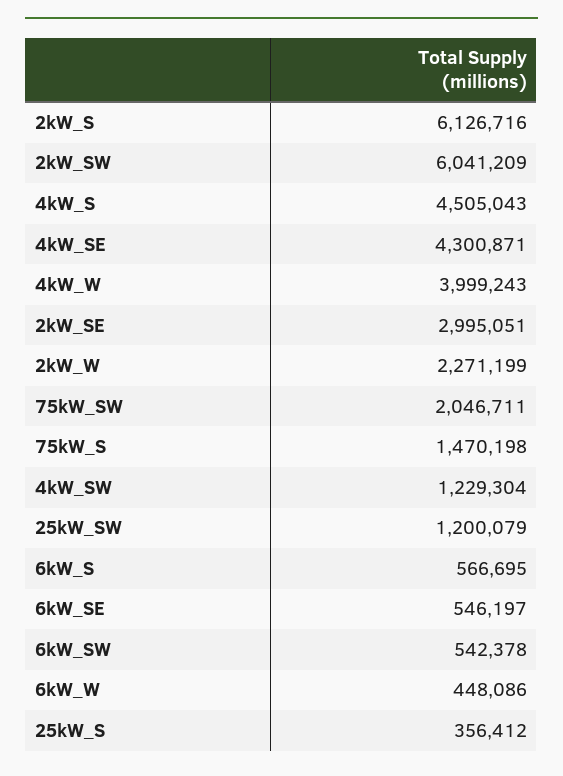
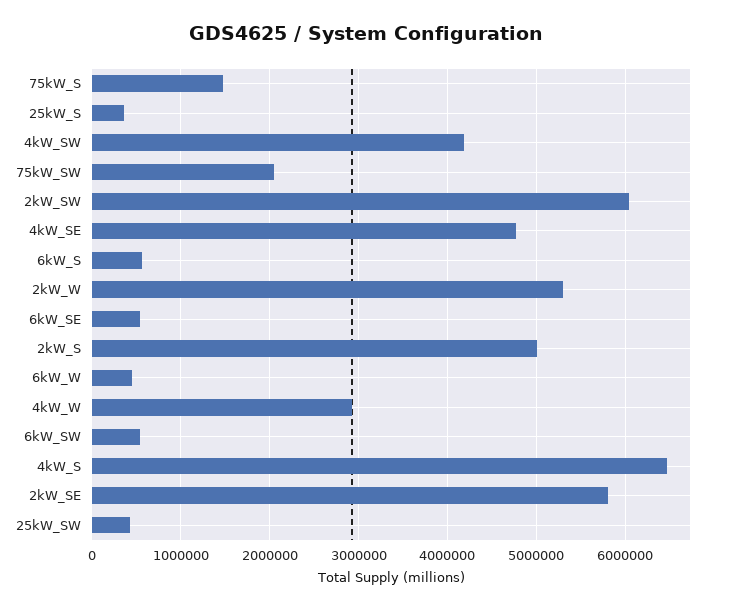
  {
-   "2kW_S": 6126716,
+   "2kW_S": 5000000,
    "2kW_SW": 6041209,
-   "4kW_S": 4505043,
+   "4kW_S": 6500000,
-   "4kW_SE": 4300871,
+   "4kW_SE": 4800000,
-   "4kW_W": 3999243,
+   "4kW_W": 2900000,
-   "2kW_SE": 2995051,
+   "2kW_SE": 5800000,
-   "2kW_W": 2271199,
+   "2kW_W": 5300000,
    "75kW_SW": 2046711,
    "75kW_S": 1470198,
-   "4kW_SW": 1229304,
+   "4kW_SW": 4200000,
-   "25kW_SW": 1200079,
+   "25kW_SW": 400000,
    "6kW_S": 566695,
    "6kW_SE": 546197,
    "6kW_SW": 542378,
    "6kW_W": 448086,
    "25kW_S": 356412
  }

